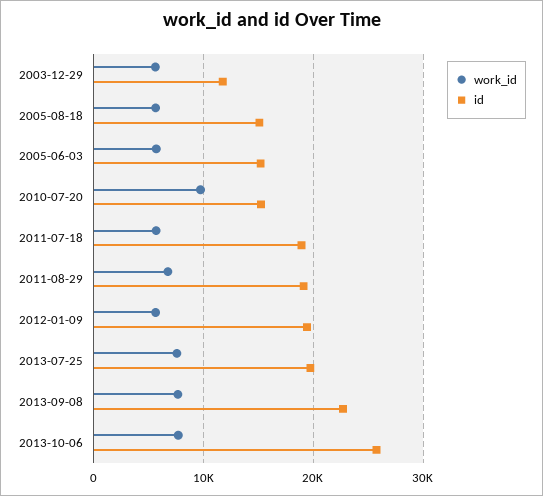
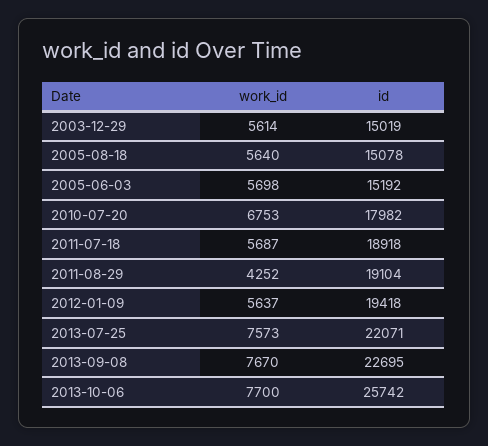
  {
    "work_id": {
      "2003-12-29": 5614,
      "2005-08-18": 5640,
      "2005-06-03": 5698,
-     "2010-07-20": 10000,
+     "2010-07-20": 6753,
      "2011-07-18": 5687,
-     "2011-08-29": 7000,
+     "2011-08-29": 4252,
      "2012-01-09": 5637,
      "2013-07-25": 7573,
      "2013-09-08": 7670,
      "2013-10-06": 7700
    },
    "id": {
-     "2003-12-29": 12000,
+     "2003-12-29": 15019,
      "2005-08-18": 15078,
      "2005-06-03": 15192,
-     "2010-07-20": 15000,
+     "2010-07-20": 17982,
      "2011-07-18": 18918,
      "2011-08-29": 19104,
      "2012-01-09": 19418,
-     "2013-07-25": 20000,
+     "2013-07-25": 22071,
      "2013-09-08": 22695,
      "2013-10-06": 25742
    }
  }

